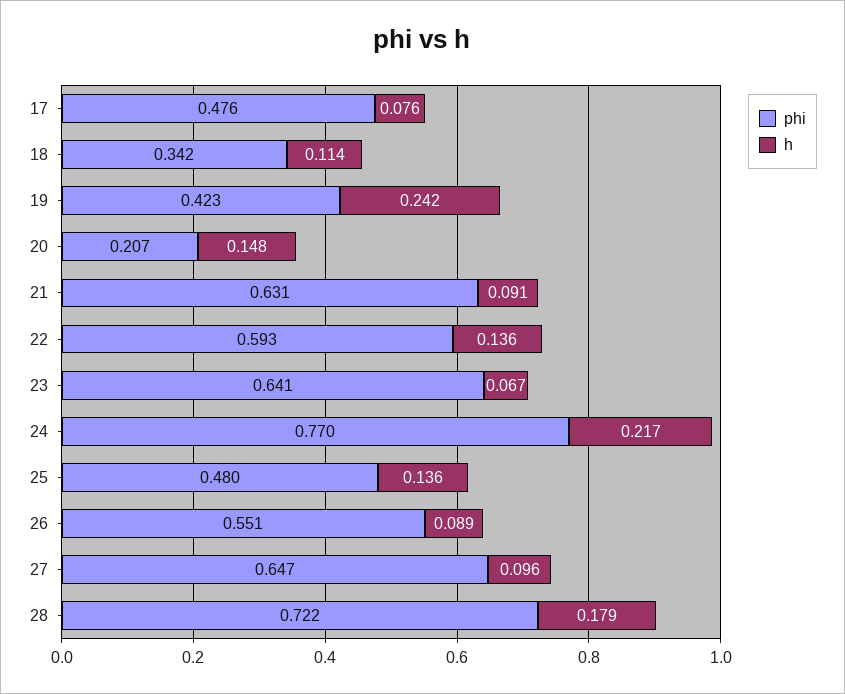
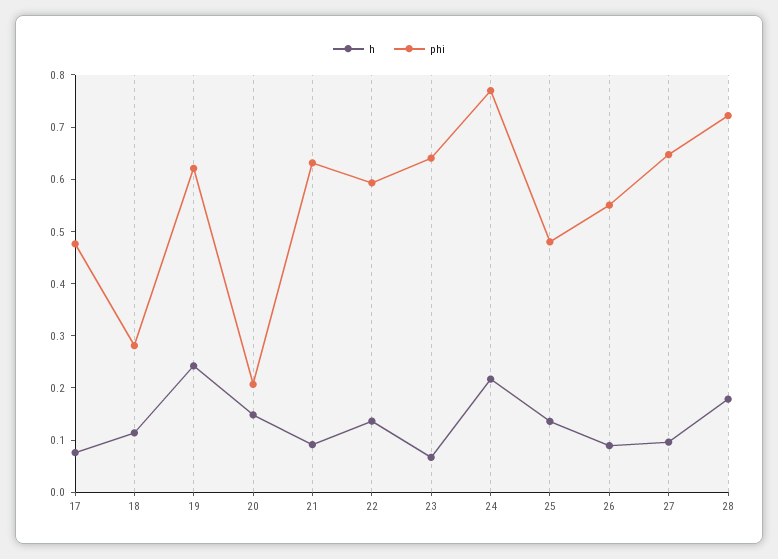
  {
    "phi": {
      "17": 0.476,
-     "18": 0.342,
+     "18": 0.28,
-     "19": 0.423,
+     "19": 0.62,
      "20": 0.207,
      "21": 0.631,
      "22": 0.593,
      "23": 0.641,
      "24": 0.77,
      "25": 0.48,
      "26": 0.551,
      "27": 0.647,
      "28": 0.722
    },
    "h": {
      "17": 0.076,
      "18": 0.114,
      "19": 0.242,
      "20": 0.148,
      "21": 0.091,
      "22": 0.136,
      "23": 0.067,
      "24": 0.217,
      "25": 0.136,
      "26": 0.089,
      "27": 0.096,
      "28": 0.179
    }
  }

